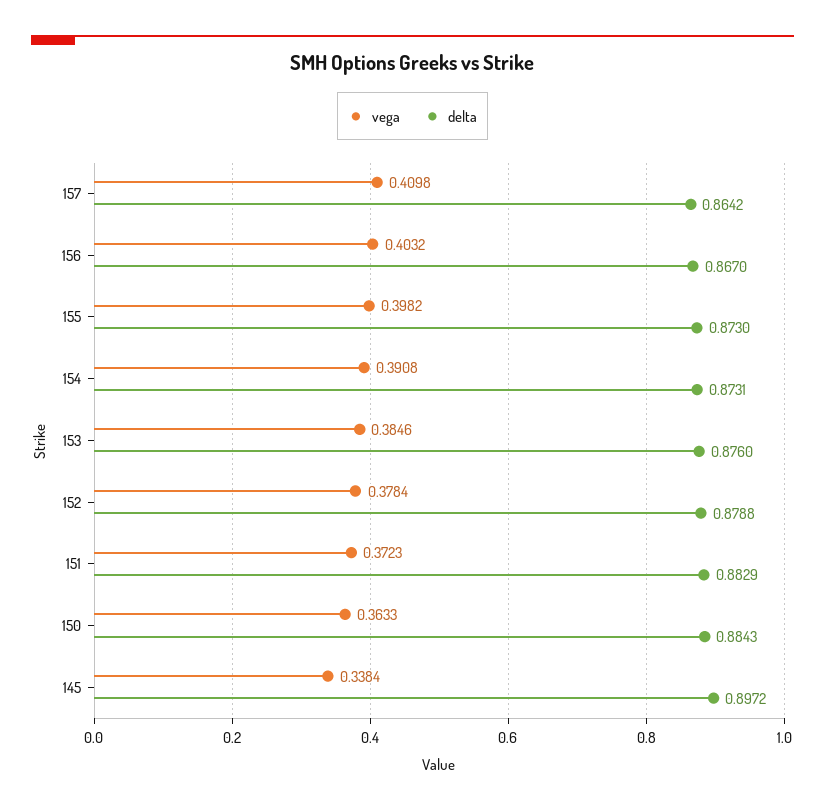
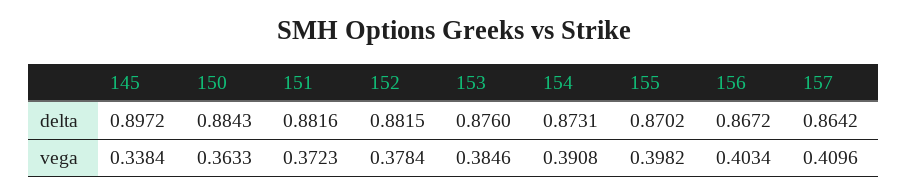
  {
    "vega": {
-     "157": 0.4098,
+     "157": 0.4096,
-     "156": 0.4032,
+     "156": 0.4034,
      "155": 0.3982,
      "154": 0.3908,
      "153": 0.3846,
      "152": 0.3784,
      "151": 0.3723,
      "150": 0.3633,
      "145": 0.3384
    },
    "delta": {
      "157": 0.8642,
-     "156": 0.867,
+     "156": 0.8672,
-     "155": 0.873,
+     "155": 0.8702,
      "154": 0.8731,
      "153": 0.876,
-     "152": 0.8788,
+     "152": 0.8815,
-     "151": 0.8829,
+     "151": 0.8816,
      "150": 0.8843,
      "145": 0.8972
    }
  }

